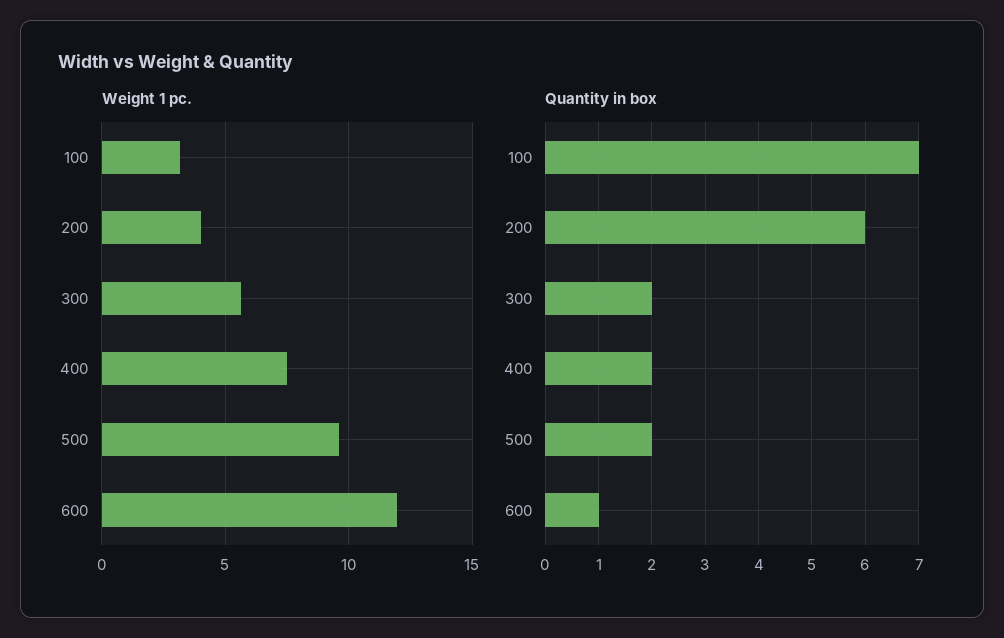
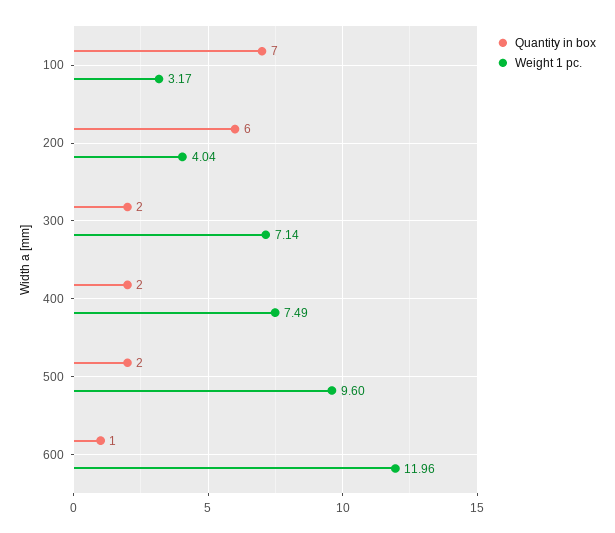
  {
    "Weight 1 pc.": {
      "100": 3.17,
      "200": 4.04,
-     "300": 5.5,
+     "300": 7.14,
      "400": 7.49,
      "500": 9.6,
      "600": 11.96
    },
    "Quantity in box": {
      "100": 7,
      "200": 6,
      "300": 2,
      "400": 2,
      "500": 2,
      "600": 1
    }
  }

